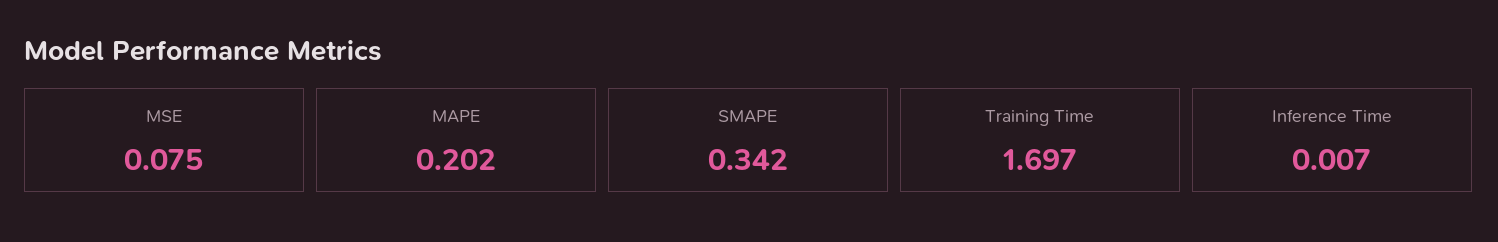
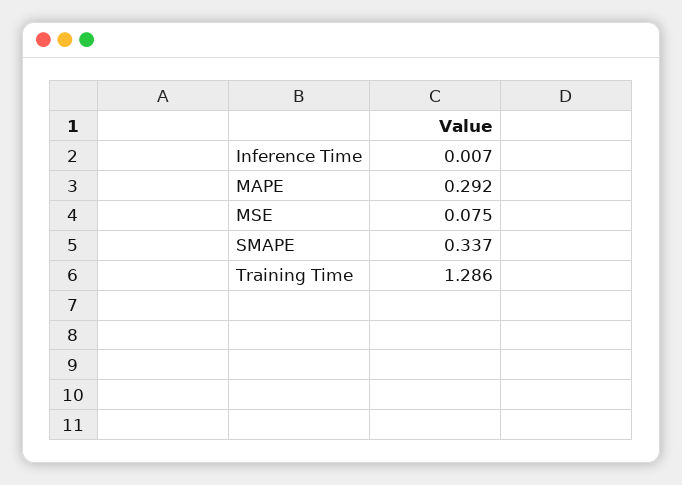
  {
    "MSE": 0.075,
-   "MAPE": 0.202,
+   "MAPE": 0.292,
-   "SMAPE": 0.342,
+   "SMAPE": 0.337,
-   "Training Time": 1.697,
+   "Training Time": 1.286,
    "Inference Time": 0.007
  }

